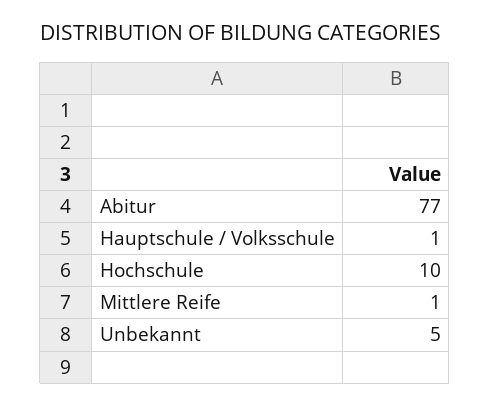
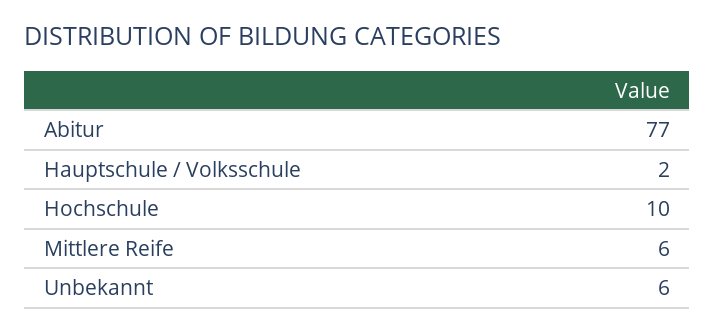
  {
    "Abitur": 77,
-   "Hauptschule / Volksschule": 1,
+   "Hauptschule / Volksschule": 2,
    "Hochschule": 10,
-   "Mittlere Reife": 1,
+   "Mittlere Reife": 6,
-   "Unbekannt": 5
+   "Unbekannt": 6
  }

